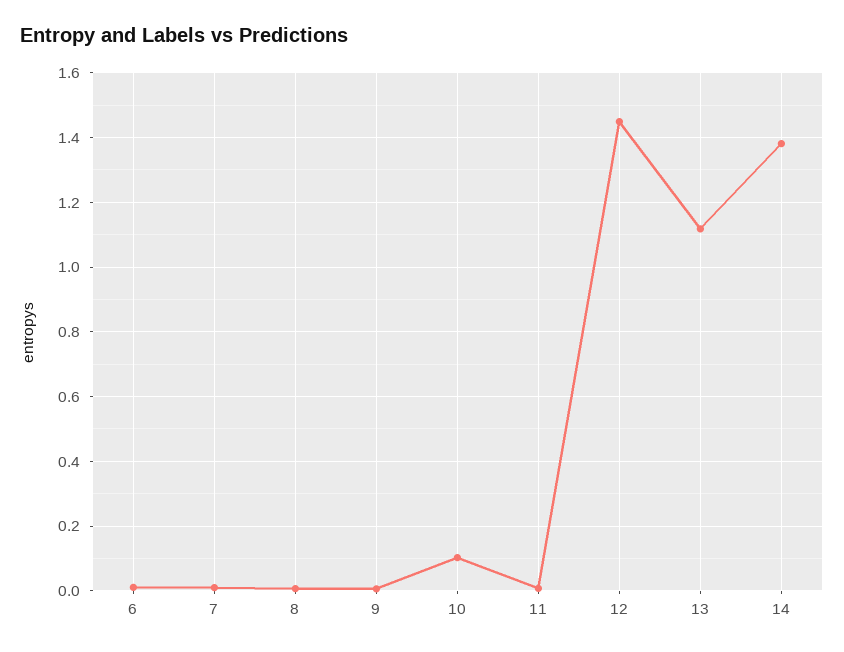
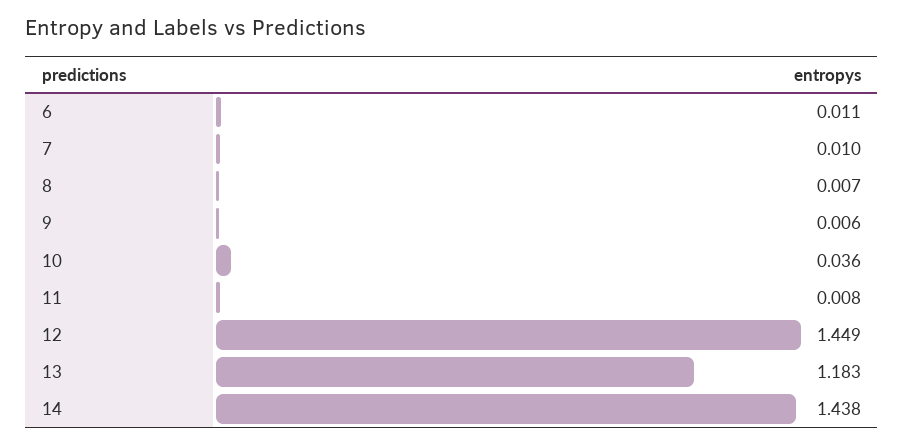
  {
    "6": 0.011,
    "7": 0.01,
    "8": 0.007,
    "9": 0.006,
-   "10": 0.1,
+   "10": 0.036,
    "11": 0.008,
    "12": 1.449,
-   "13": 1.12,
+   "13": 1.183,
-   "14": 1.38
+   "14": 1.438
  }

